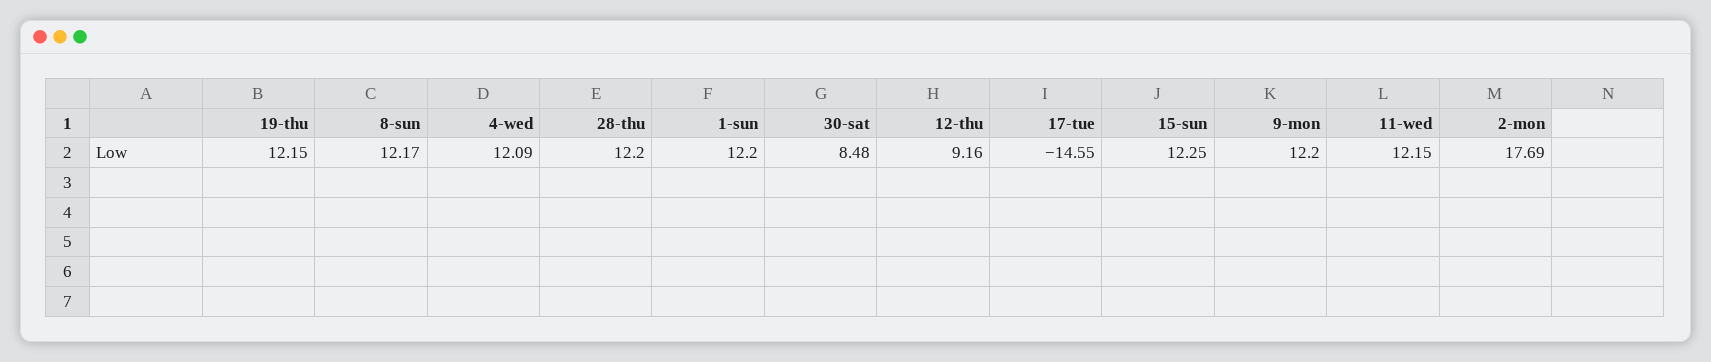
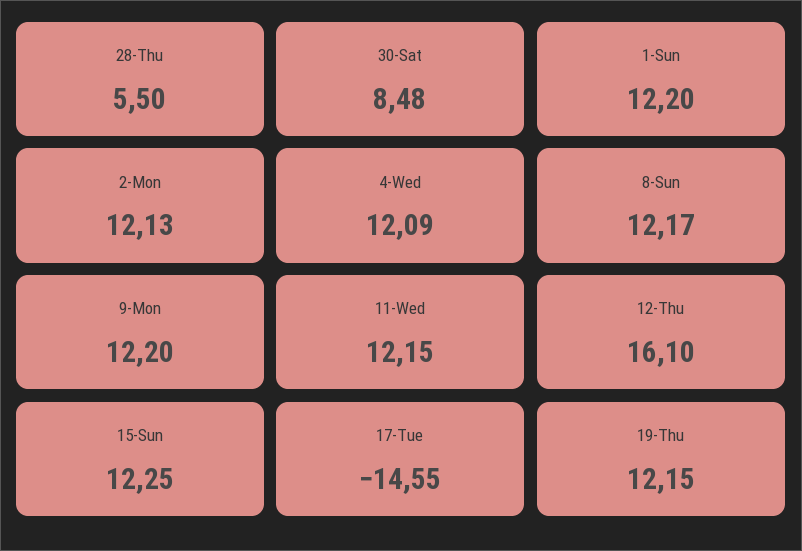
  {
    "19-thu": 12.15,
    "8-sun": 12.17,
    "4-wed": 12.09,
-   "28-thu": 12.2,
+   "28-thu": 5.5,
    "1-sun": 12.2,
    "30-sat": 8.48,
-   "12-thu": 9.16,
+   "12-thu": 16.1,
    "17-tue": -14.55,
    "15-sun": 12.25,
    "9-mon": 12.2,
    "11-wed": 12.15,
-   "2-mon": 17.69
+   "2-mon": 12.13
  }

